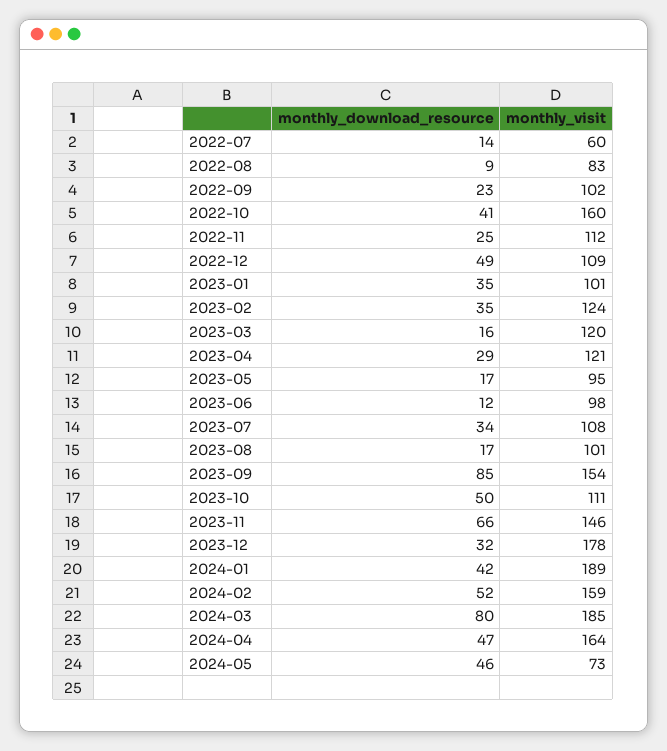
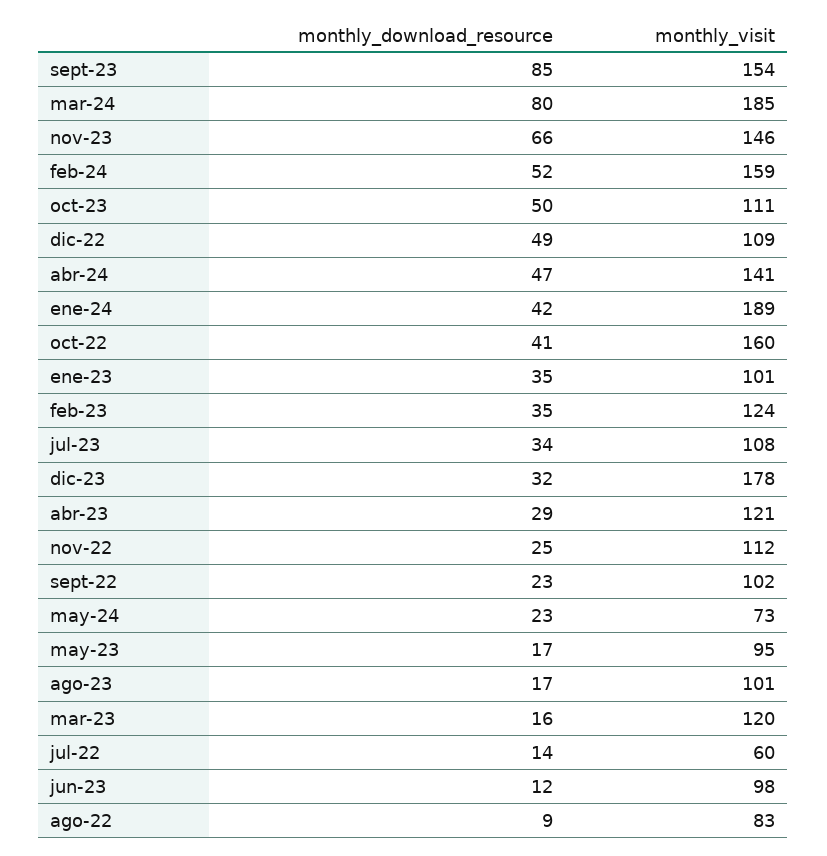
  {
    "monthly_download_resource": {
      "2022-07": 14,
      "2022-08": 9,
      "2022-09": 23,
      "2022-10": 41,
      "2022-11": 25,
      "2022-12": 49,
      "2023-01": 35,
      "2023-02": 35,
      "2023-03": 16,
      "2023-04": 29,
      "2023-05": 17,
      "2023-06": 12,
      "2023-07": 34,
      "2023-08": 17,
      "2023-09": 85,
      "2023-10": 50,
      "2023-11": 66,
      "2023-12": 32,
      "2024-01": 42,
      "2024-02": 52,
      "2024-03": 80,
      "2024-04": 47,
-     "2024-05": 46
+     "2024-05": 23
    },
    "monthly_visit": {
      "2022-07": 60,
      "2022-08": 83,
      "2022-09": 102,
      "2022-10": 160,
      "2022-11": 112,
      "2022-12": 109,
      "2023-01": 101,
      "2023-02": 124,
      "2023-03": 120,
      "2023-04": 121,
      "2023-05": 95,
      "2023-06": 98,
      "2023-07": 108,
      "2023-08": 101,
      "2023-09": 154,
      "2023-10": 111,
      "2023-11": 146,
      "2023-12": 178,
      "2024-01": 189,
      "2024-02": 159,
      "2024-03": 185,
-     "2024-04": 164,
+     "2024-04": 141,
      "2024-05": 73
    }
  }

